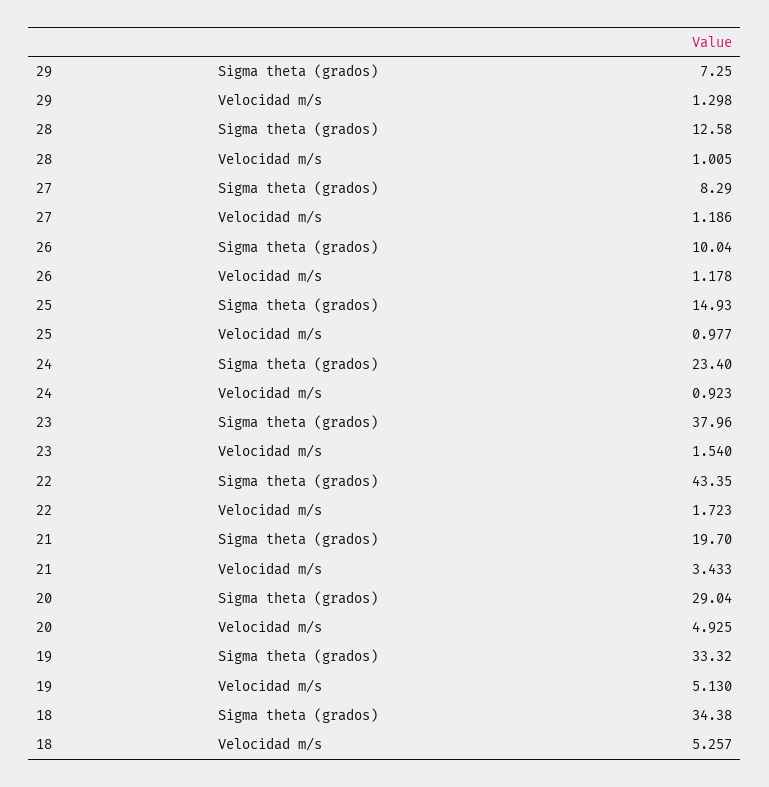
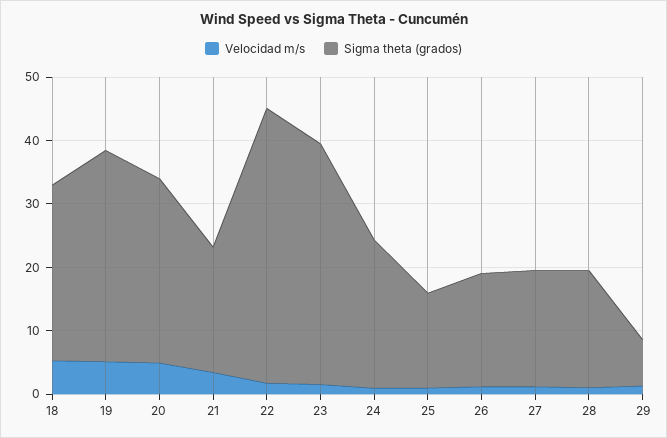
  {
    "Sigma theta (grados)": {
      "29": 7.25,
-     "28": 12.58,
+     "28": 18,
-     "27": 8.29,
+     "27": 18,
-     "26": 10.04,
+     "26": 18,
      "25": 14.93,
      "24": 23.4,
      "23": 37.96,
      "22": 43.35,
      "21": 19.7,
      "20": 29.04,
      "19": 33.32,
-     "18": 34.38
+     "18": 28
    },
    "Velocidad m/s": {
      "29": 1.298,
      "28": 1.005,
      "27": 1.186,
      "26": 1.178,
      "25": 0.977,
      "24": 0.923,
      "23": 1.54,
      "22": 1.723,
      "21": 3.433,
      "20": 4.925,
      "19": 5.13,
      "18": 5.257
    }
  }

